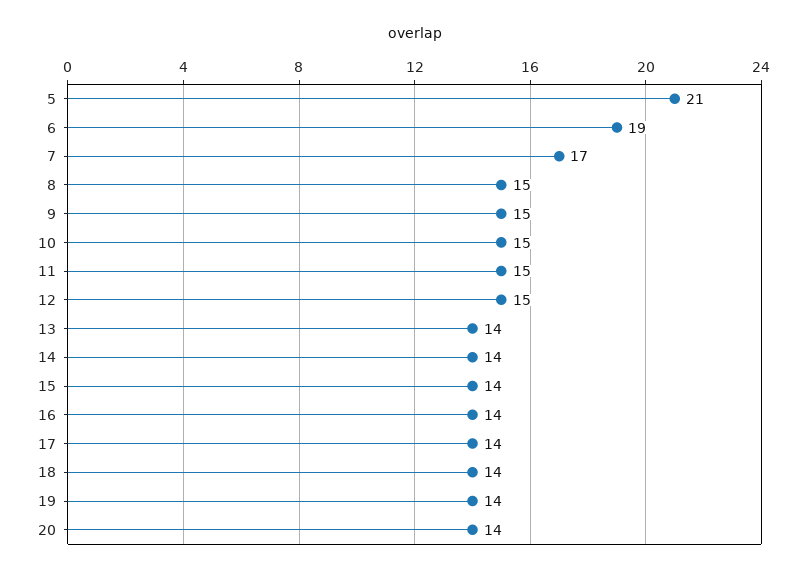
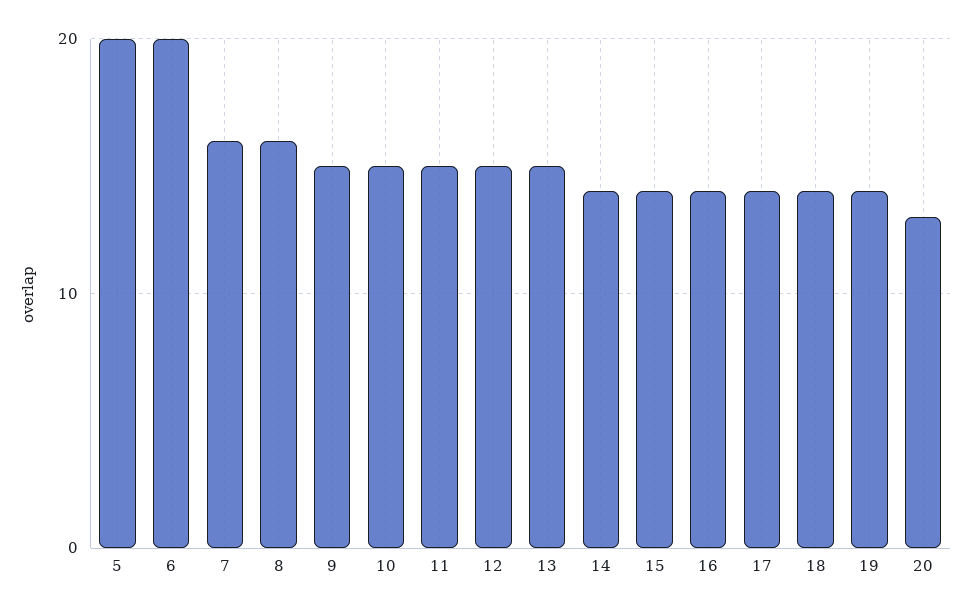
  {
-   "5": 21,
+   "5": 20,
-   "6": 19,
+   "6": 20,
-   "7": 17,
+   "7": 16,
-   "8": 15,
+   "8": 16,
    "9": 15,
    "10": 15,
    "11": 15,
    "12": 15,
-   "13": 14,
+   "13": 15,
    "14": 14,
    "15": 14,
    "16": 14,
    "17": 14,
    "18": 14,
    "19": 14,
-   "20": 14
+   "20": 13
  }

